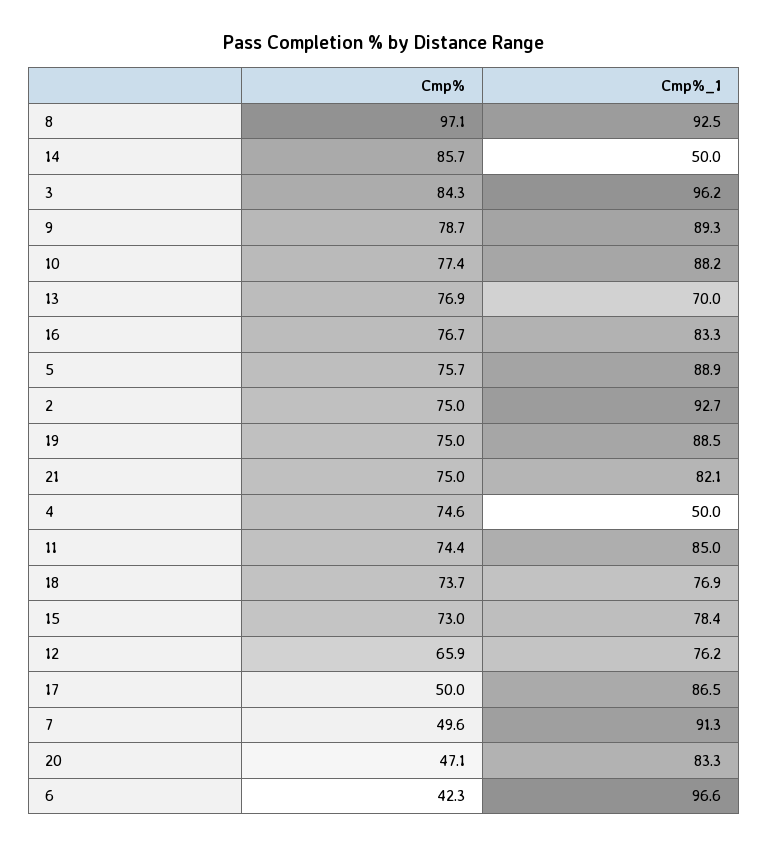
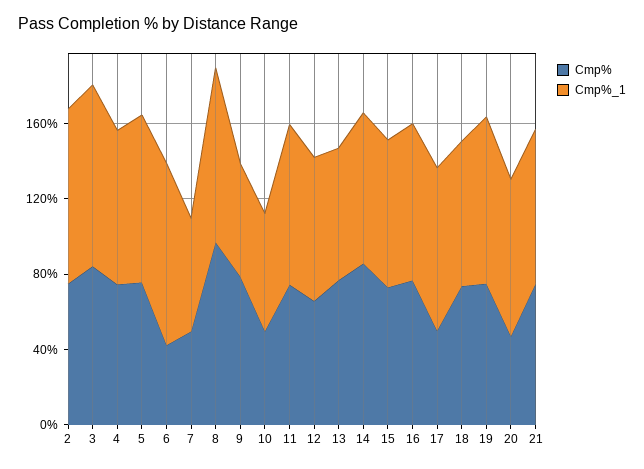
  {
    "Cmp%": {
      "8": 97.1,
      "14": 85.7,
      "3": 84.3,
      "9": 78.7,
-     "10": 77.4,
+     "10": 50,
      "13": 76.9,
      "16": 76.7,
      "5": 75.7,
      "2": 75,
      "19": 75,
      "21": 75,
      "4": 74.6,
      "11": 74.4,
      "18": 73.7,
      "15": 73,
      "12": 65.9,
      "17": 50,
      "7": 49.6,
      "20": 47.1,
      "6": 42.3
    },
    "Cmp%_1": {
      "8": 92.5,
-     "14": 50,
+     "14": 80,
      "3": 96.2,
-     "9": 89.3,
+     "9": 60,
-     "10": 88.2,
+     "10": 60,
      "13": 70,
      "16": 83.3,
      "5": 88.9,
      "2": 92.7,
      "19": 88.5,
      "21": 82.1,
-     "4": 50,
+     "4": 80,
      "11": 85,
      "18": 76.9,
      "15": 78.4,
      "12": 76.2,
      "17": 86.5,
-     "7": 91.3,
+     "7": 60,
      "20": 83.3,
      "6": 96.6
    }
  }

